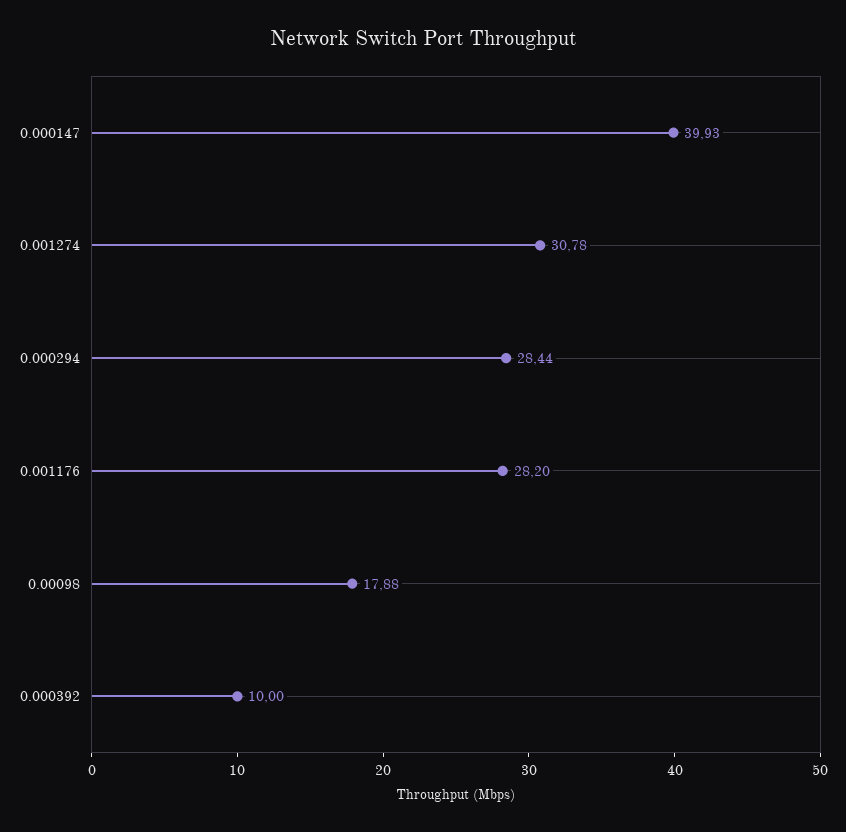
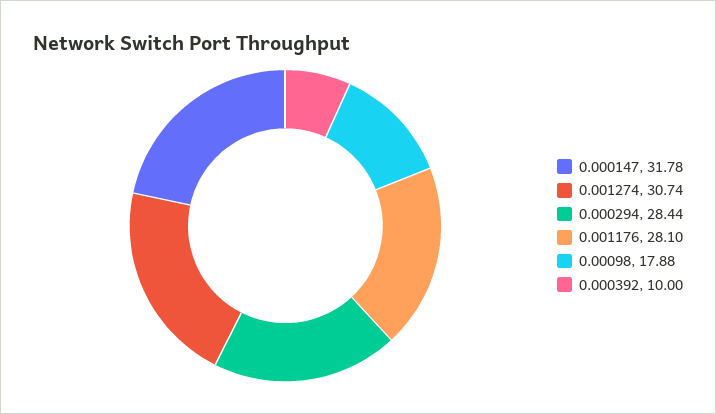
  {
-   "0.000147": 39.93,
+   "0.000147": 31.78,
-   "0.001274": 30.78,
+   "0.001274": 30.74,
    "0.000294": 28.44,
-   "0.001176": 28.2,
+   "0.001176": 28.1,
    "0.00098": 17.88,
    "0.000392": 10
  }

